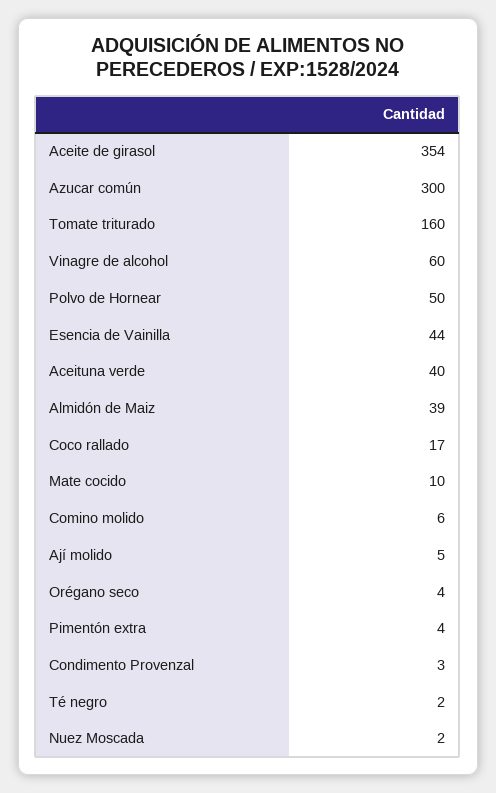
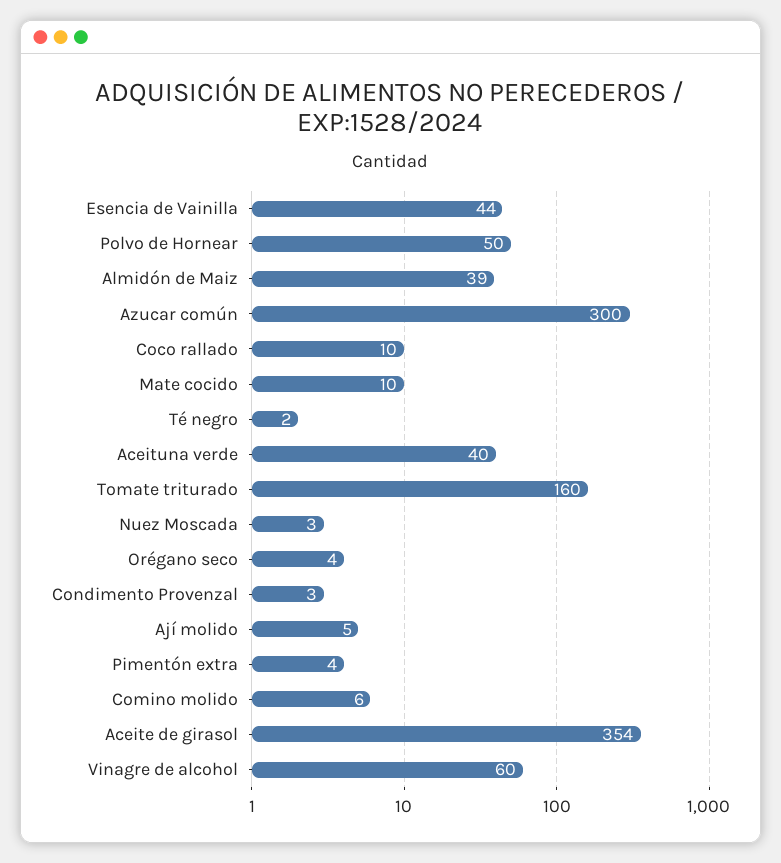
  {
    "Aceite de girasol": 354,
    "Azucar común": 300,
    "Tomate triturado": 160,
    "Vinagre de alcohol": 60,
    "Polvo de Hornear": 50,
    "Esencia de Vainilla": 44,
    "Aceituna verde": 40,
    "Almidón de Maiz": 39,
-   "Coco rallado": 17,
+   "Coco rallado": 10,
    "Mate cocido": 10,
    "Comino molido": 6,
    "Ají molido": 5,
    "Orégano seco": 4,
    "Pimentón extra": 4,
    "Condimento Provenzal": 3,
    "Té negro": 2,
-   "Nuez Moscada": 2
+   "Nuez Moscada": 3
  }

